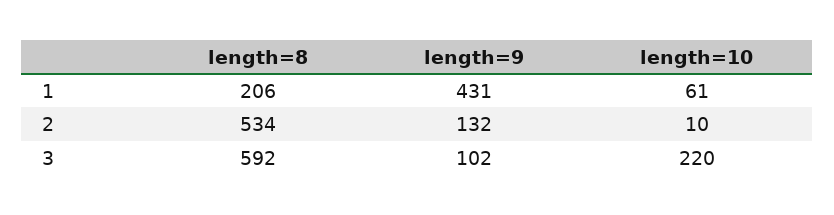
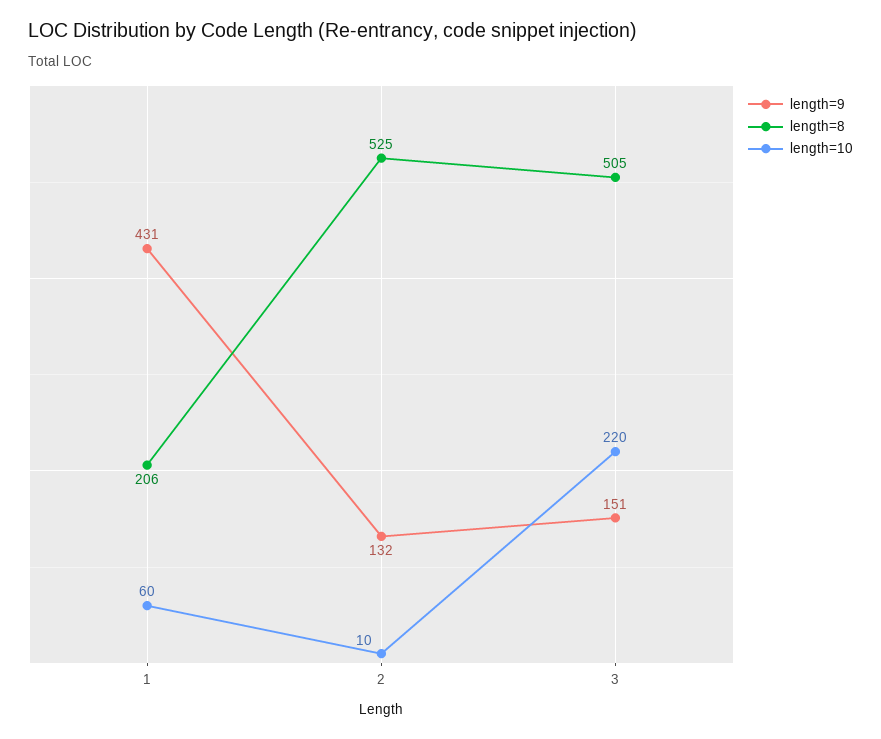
  {
    "length=8": {
      "1": 206,
-     "2": 534,
+     "2": 525,
-     "3": 592
+     "3": 505
    },
    "length=9": {
      "1": 431,
      "2": 132,
-     "3": 102
+     "3": 151
    },
    "length=10": {
-     "1": 61,
+     "1": 60,
      "2": 10,
      "3": 220
    }
  }

